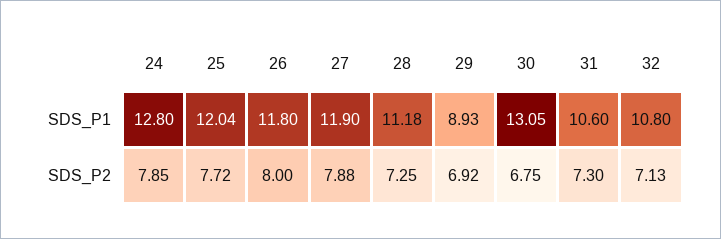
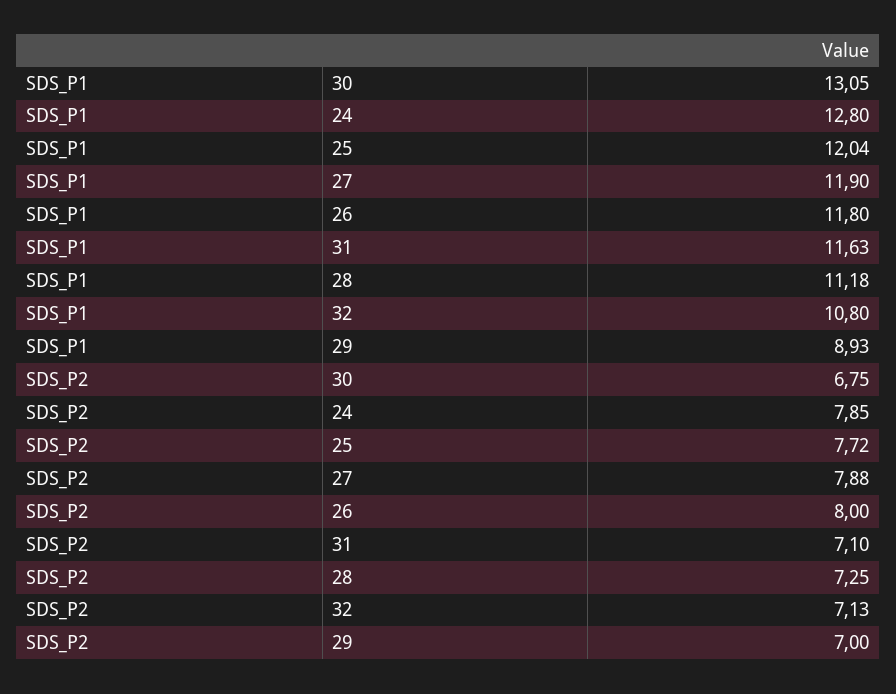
  {
    "24": {
      "SDS_P1": 12.8,
      "SDS_P2": 7.85
    },
    "25": {
      "SDS_P1": 12.04,
      "SDS_P2": 7.72
    },
    "26": {
      "SDS_P1": 11.8,
      "SDS_P2": 8
    },
    "27": {
      "SDS_P1": 11.9,
      "SDS_P2": 7.88
    },
    "28": {
      "SDS_P1": 11.18,
      "SDS_P2": 7.25
    },
    "29": {
      "SDS_P1": 8.93,
-     "SDS_P2": 6.92
+     "SDS_P2": 7
    },
    "30": {
      "SDS_P1": 13.05,
      "SDS_P2": 6.75
    },
    "31": {
-     "SDS_P1": 10.6,
+     "SDS_P1": 11.63,
-     "SDS_P2": 7.3
+     "SDS_P2": 7.1
    },
    "32": {
      "SDS_P1": 10.8,
      "SDS_P2": 7.13
    }
  }

